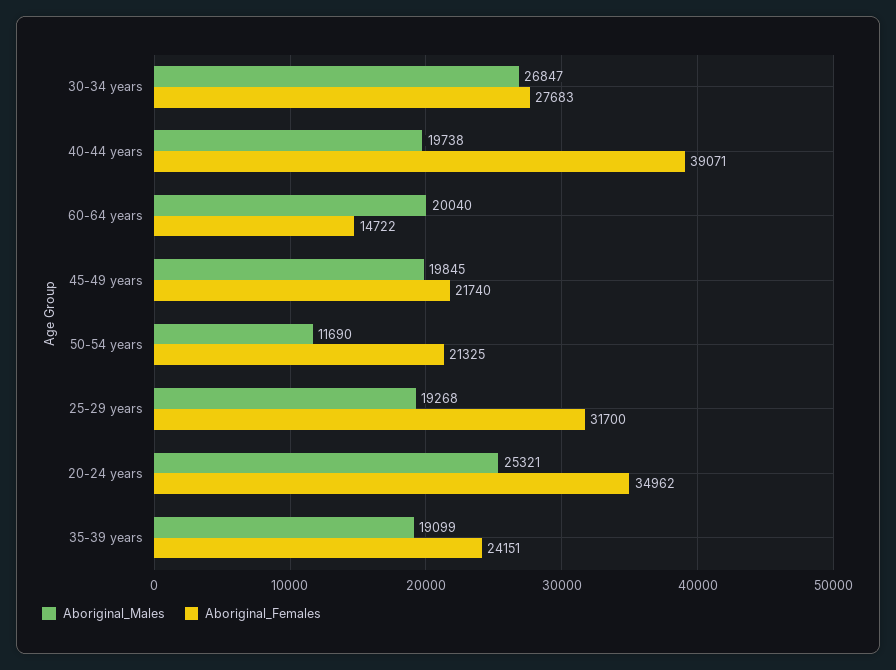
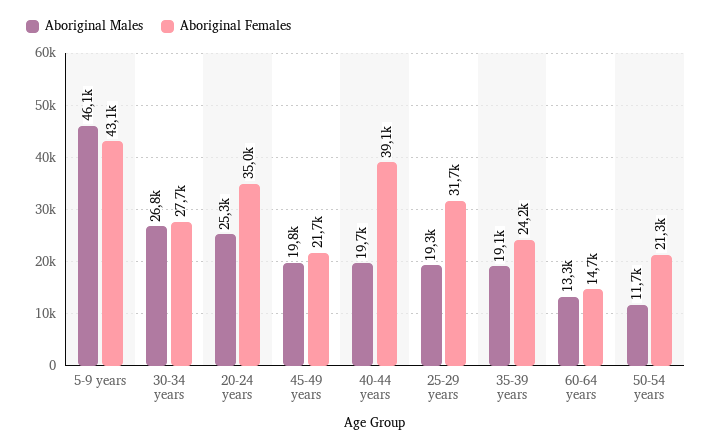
  {
    "Aboriginal_Males": {
      "30-34 years": 26847,
      "40-44 years": 19738,
-     "60-64 years": 20040,
+     "60-64 years": 13300,
      "45-49 years": 19845,
      "50-54 years": 11690,
      "25-29 years": 19268,
      "20-24 years": 25321,
-     "35-39 years": 19099
+     "35-39 years": 19099,
+     "5-9 years": 46100
    },
    "Aboriginal_Females": {
      "30-34 years": 27683,
      "40-44 years": 39071,
      "60-64 years": 14722,
      "45-49 years": 21740,
      "50-54 years": 21325,
      "25-29 years": 31700,
      "20-24 years": 34962,
-     "35-39 years": 24151
+     "35-39 years": 24151,
+     "5-9 years": 43100
    }
  }

